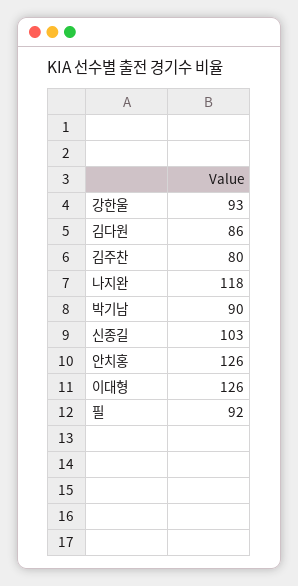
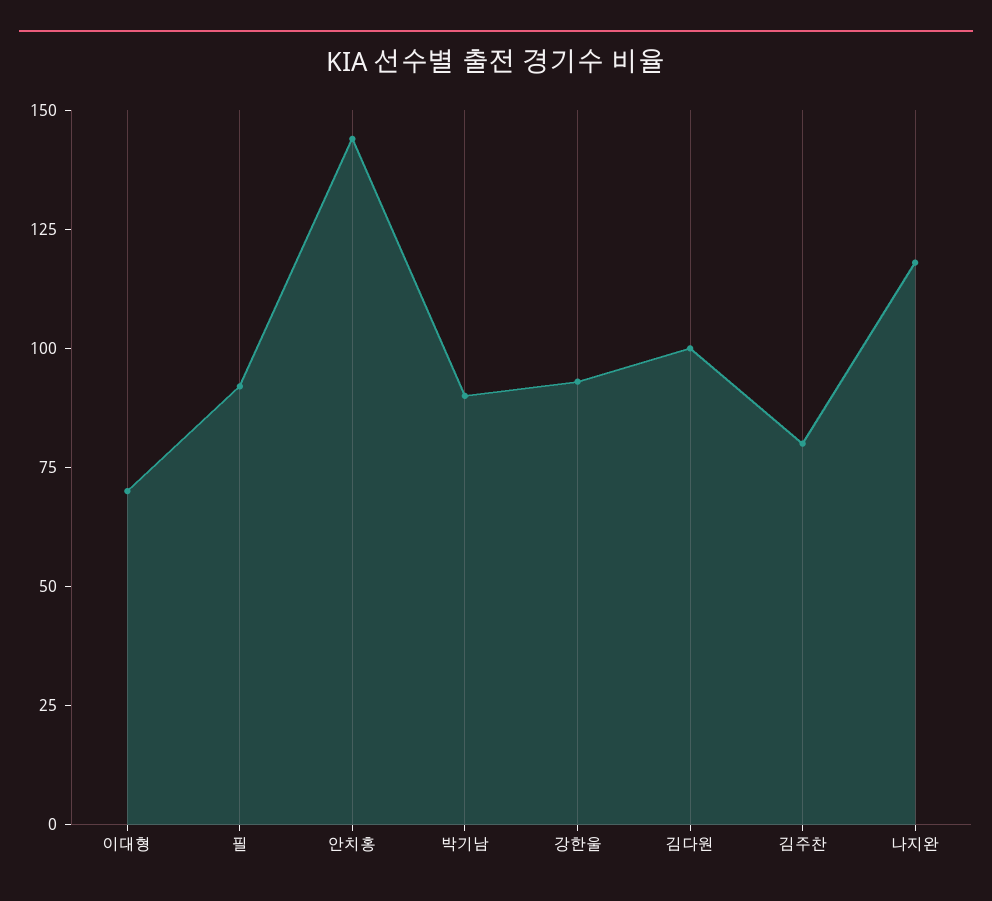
  {
    "강한울": 93,
-   "김다원": 86,
+   "김다원": 100,
    "김주찬": 80,
    "나지완": 118,
    "박기남": 90,
-   "신종길": 103,
-   "안치홍": 126,
+   "안치홍": 145,
-   "이대형": 126,
+   "이대형": 70,
    "필": 92
  }

